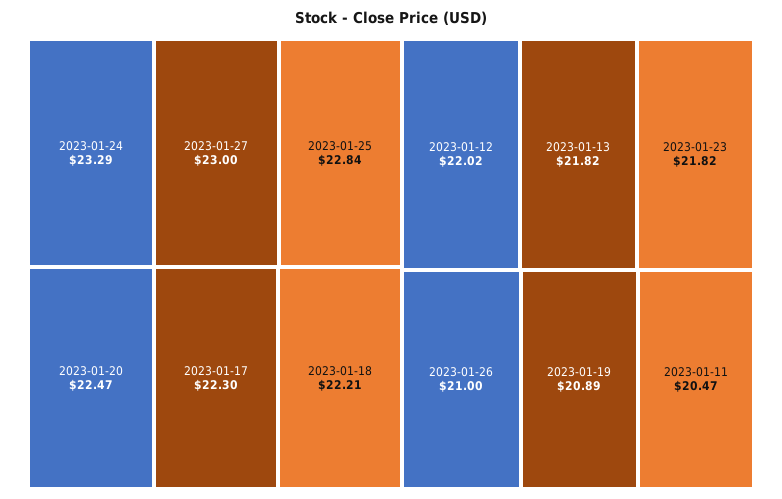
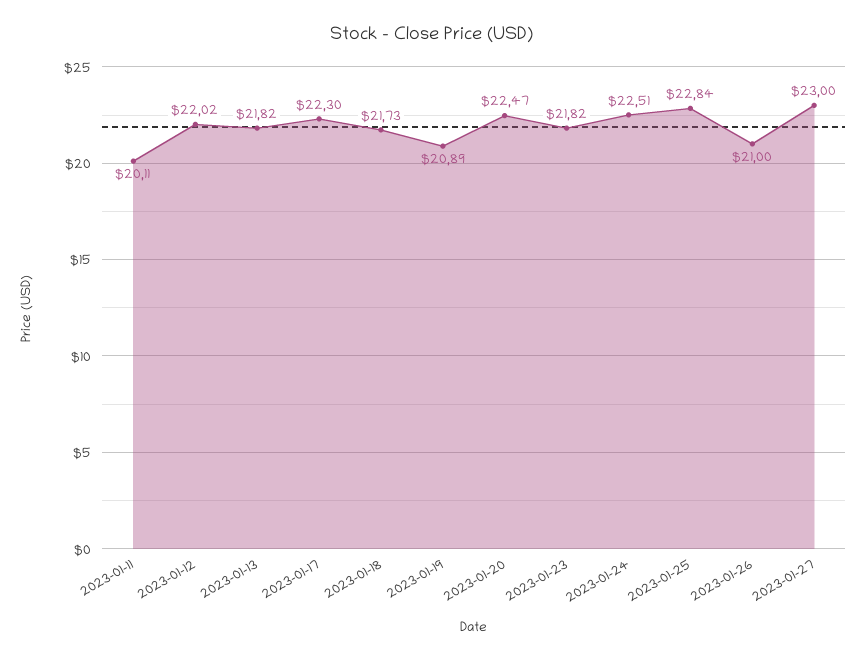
  {
-   "2023-01-24": 23.29,
+   "2023-01-24": 22.51,
    "2023-01-27": 23,
    "2023-01-25": 22.84,
    "2023-01-20": 22.47,
    "2023-01-17": 22.3,
-   "2023-01-18": 22.21,
+   "2023-01-18": 21.73,
    "2023-01-12": 22.02,
    "2023-01-13": 21.82,
    "2023-01-23": 21.82,
    "2023-01-26": 21,
    "2023-01-19": 20.89,
-   "2023-01-11": 20.47
+   "2023-01-11": 20.11
  }

